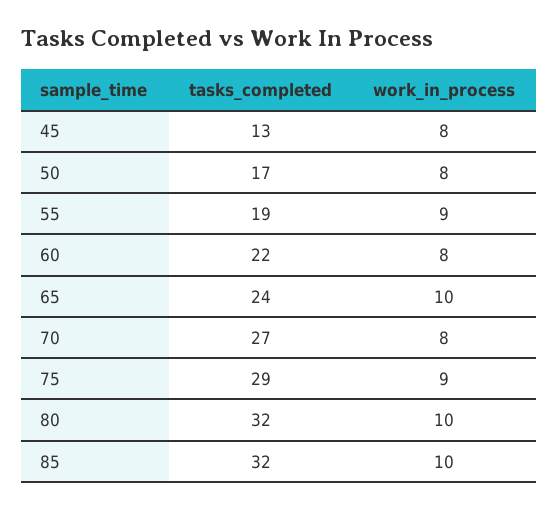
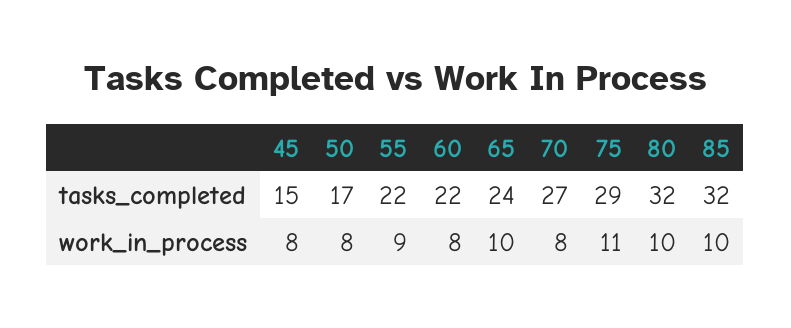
  {
    "tasks_completed": {
-     "45": 13,
+     "45": 15,
      "50": 17,
-     "55": 19,
+     "55": 22,
      "60": 22,
      "65": 24,
      "70": 27,
      "75": 29,
      "80": 32,
      "85": 32
    },
    "work_in_process": {
      "45": 8,
      "50": 8,
      "55": 9,
      "60": 8,
      "65": 10,
      "70": 8,
-     "75": 9,
+     "75": 11,
      "80": 10,
      "85": 10
    }
  }

